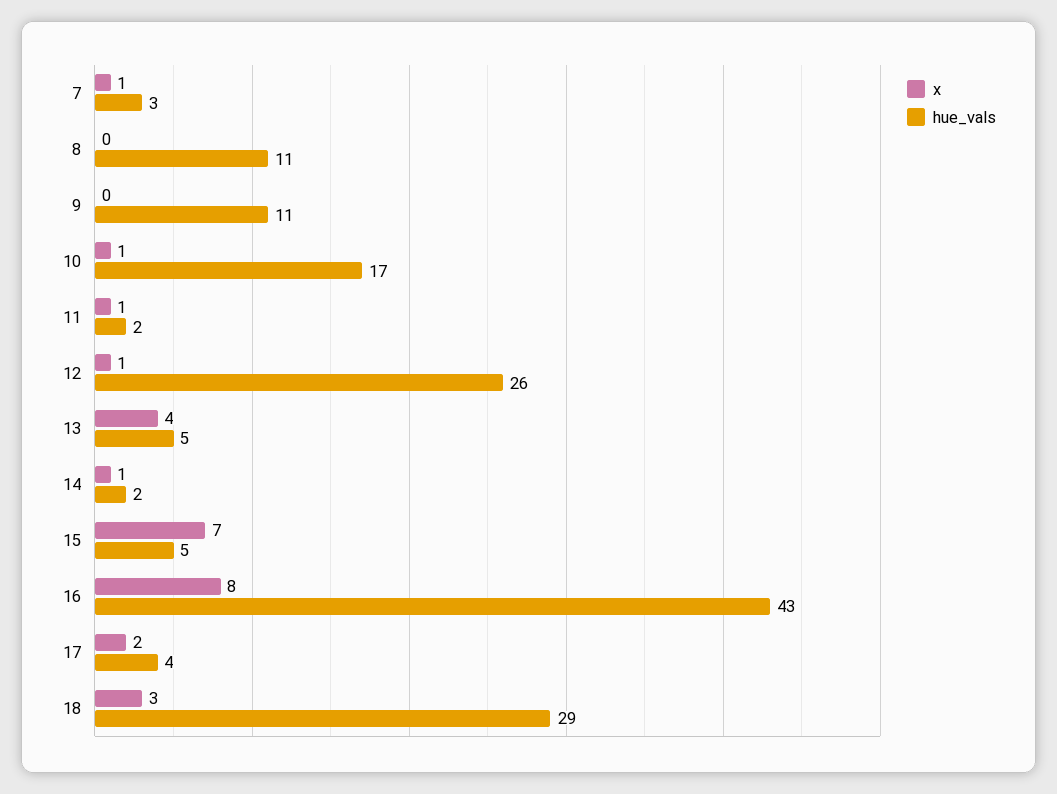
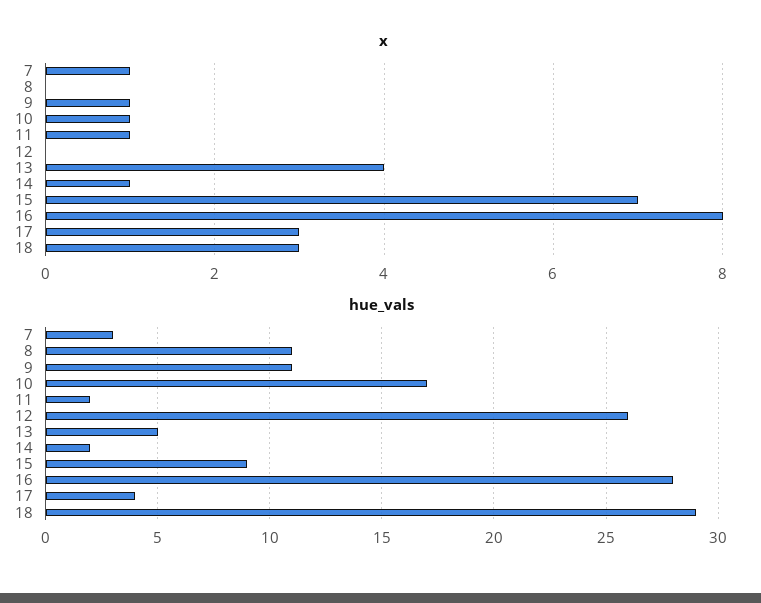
  {
    "x": {
      "7": 1,
      "8": 0,
-     "9": 0,
+     "9": 1,
      "10": 1,
      "11": 1,
-     "12": 1,
+     "12": 0,
      "13": 4,
      "14": 1,
      "15": 7,
      "16": 8,
-     "17": 2,
+     "17": 3,
      "18": 3
    },
    "hue_vals": {
      "7": 3,
      "8": 11,
      "9": 11,
      "10": 17,
      "11": 2,
      "12": 26,
      "13": 5,
      "14": 2,
-     "15": 5,
+     "15": 9,
-     "16": 43,
+     "16": 28,
      "17": 4,
      "18": 29
    }
  }

